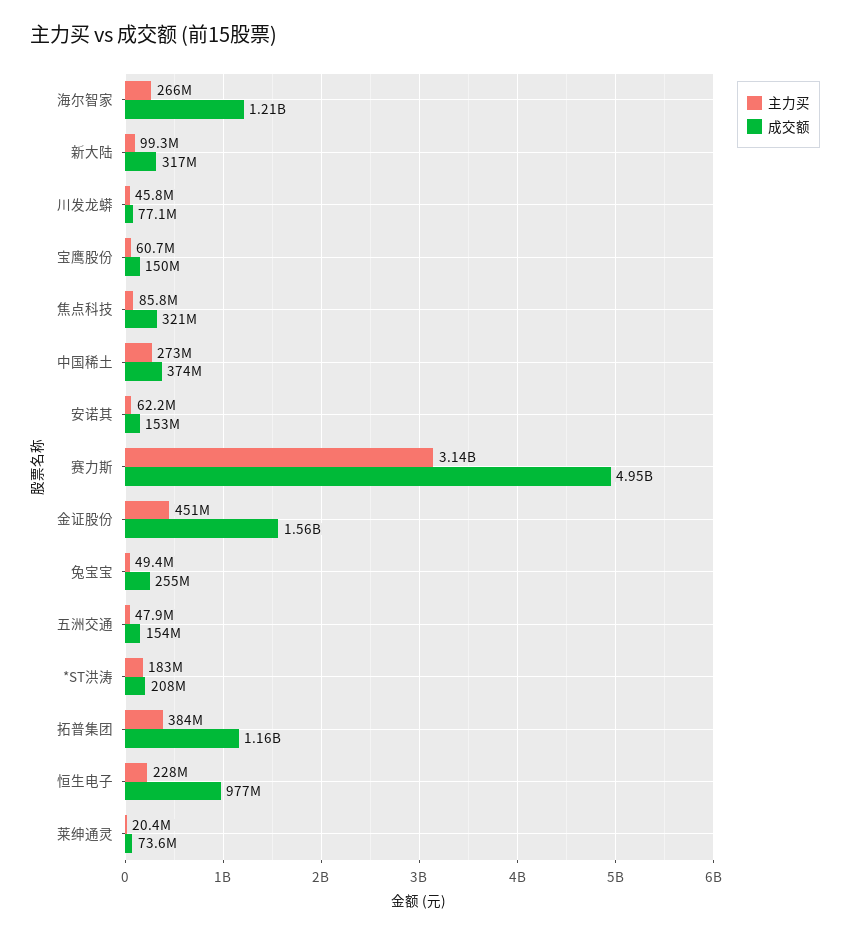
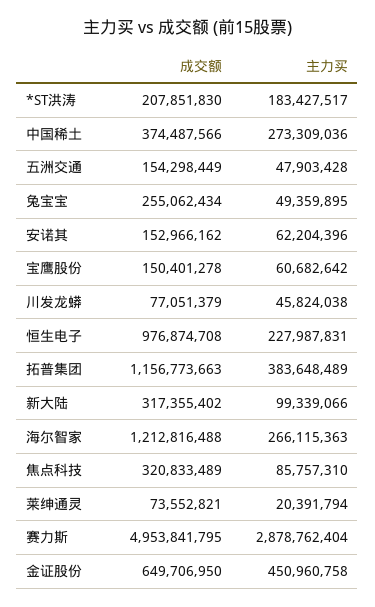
  {
    "主力买": {
      "海尔智家": 266115363,
      "新大陆": 99339066,
      "川发龙蟒": 45824038,
      "宝鹰股份": 60682642,
      "焦点科技": 85757310,
      "中国稀土": 273309036,
      "安诺其": 62204396,
-     "赛力斯": 3140000000,
+     "赛力斯": 2878762404,
      "金证股份": 450960758,
      "兔宝宝": 49359895,
      "五洲交通": 47903428,
      "*ST洪涛": 183427517,
      "拓普集团": 383648489,
      "恒生电子": 227987831,
      "莱绅通灵": 20391794
    },
    "成交额": {
      "海尔智家": 1212816488,
      "新大陆": 317355402,
      "川发龙蟒": 77051379,
      "宝鹰股份": 150401278,
      "焦点科技": 320833489,
      "中国稀土": 374487566,
      "安诺其": 152966162,
      "赛力斯": 4953841795,
-     "金证股份": 1560000000,
+     "金证股份": 649706950,
      "兔宝宝": 255062434,
      "五洲交通": 154298449,
      "*ST洪涛": 207851830,
      "拓普集团": 1156773663,
      "恒生电子": 976874708,
      "莱绅通灵": 73552821
    }
  }

